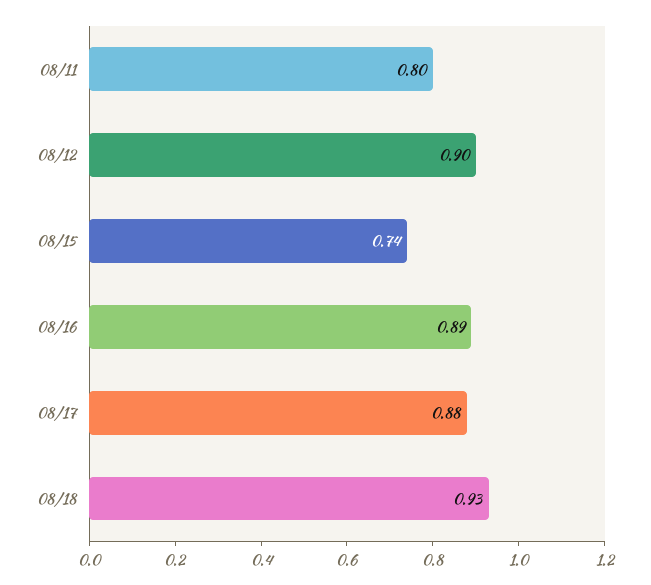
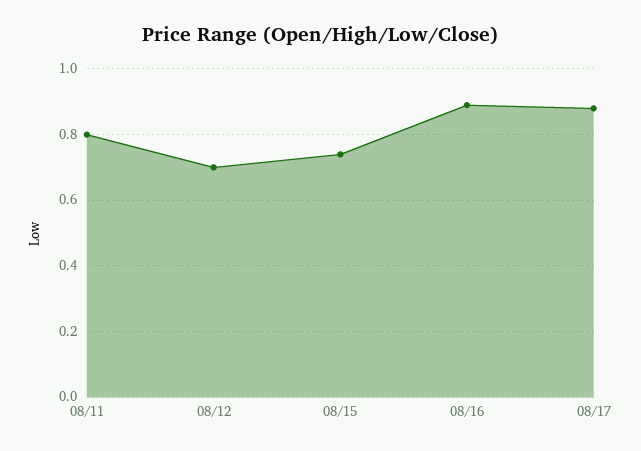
  {
    "08/11": 0.8,
-   "08/12": 0.9,
+   "08/12": 0.7,
    "08/15": 0.74,
    "08/16": 0.89,
-   "08/17": 0.88,
+   "08/17": 0.88
-   "08/18": 0.93
  }

